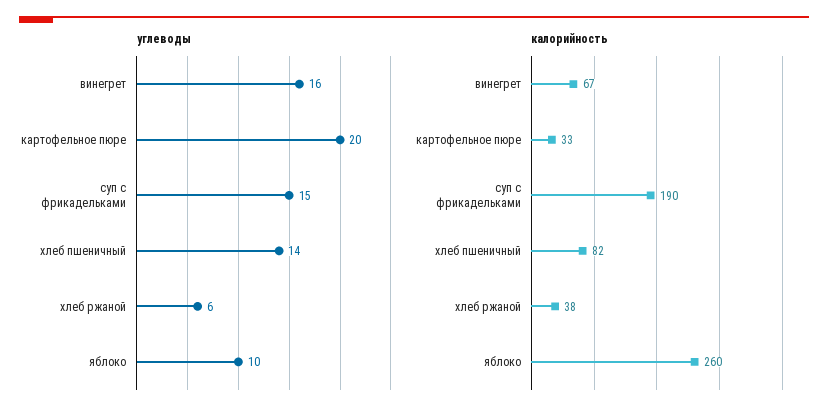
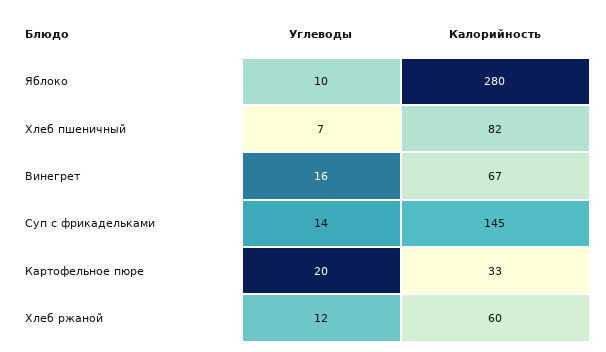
  {
    "углеводы": {
      "винегрет": 16,
      "картофельное пюре": 20,
-     "суп с фрикадельками": 15,
+     "суп с фрикадельками": 14,
-     "хлеб пшеничный": 14,
+     "хлеб пшеничный": 7,
-     "хлеб ржаной": 6,
+     "хлеб ржаной": 12,
      "яблоко": 10
    },
    "калорийность": {
      "винегрет": 67,
      "картофельное пюре": 33,
-     "суп с фрикадельками": 190,
+     "суп с фрикадельками": 145,
      "хлеб пшеничный": 82,
-     "хлеб ржаной": 38,
+     "хлеб ржаной": 60,
-     "яблоко": 260
+     "яблоко": 280
    }
  }

